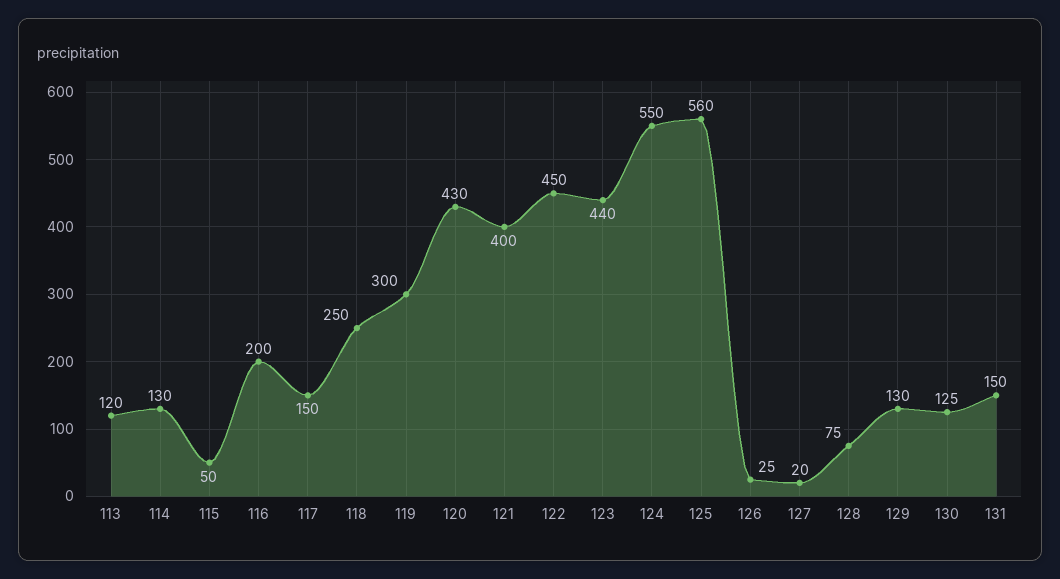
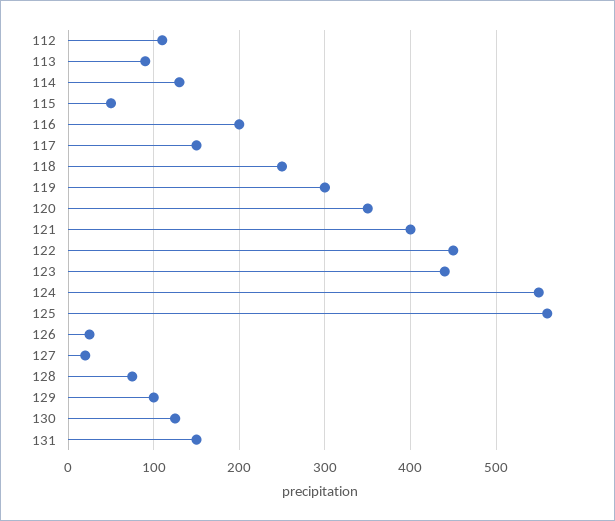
  {
-   "113": 120,
+   "113": 90,
    "114": 130,
    "115": 50,
    "116": 200,
    "117": 150,
    "118": 250,
    "119": 300,
-   "120": 430,
+   "120": 350,
    "121": 400,
    "122": 450,
    "123": 440,
    "124": 550,
    "125": 560,
    "126": 25,
    "127": 20,
    "128": 75,
-   "129": 130,
+   "129": 100,
    "130": 125,
-   "131": 150
+   "131": 150,
+   "112": 110
  }

